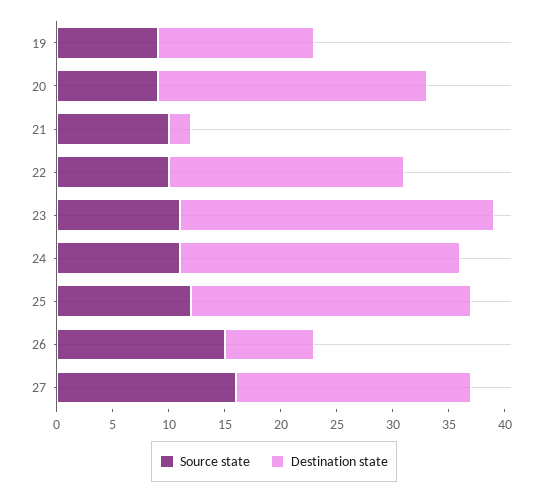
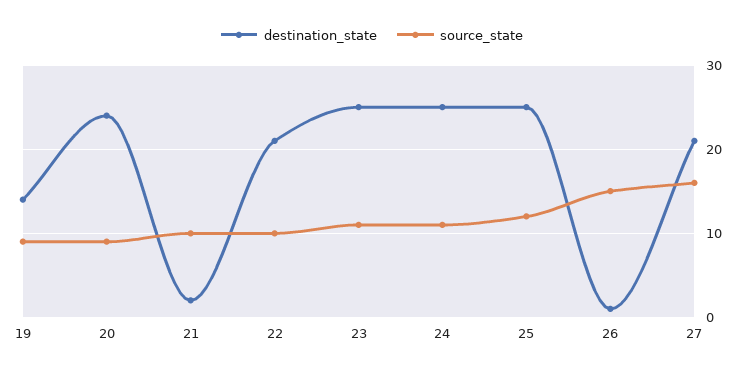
  {
    "Source state": {
      "19": 9,
      "20": 9,
      "21": 10,
      "22": 10,
      "23": 11,
      "24": 11,
      "25": 12,
      "26": 15,
      "27": 16
    },
    "Destination state": {
      "19": 14,
      "20": 24,
      "21": 2,
      "22": 21,
-     "23": 28,
+     "23": 25,
      "24": 25,
      "25": 25,
-     "26": 8,
+     "26": 1,
      "27": 21
    }
  }

